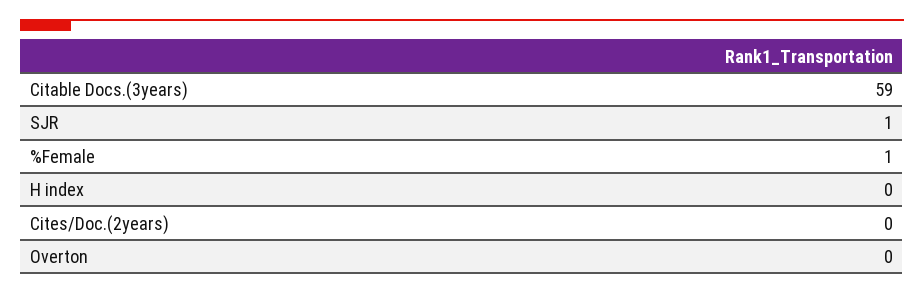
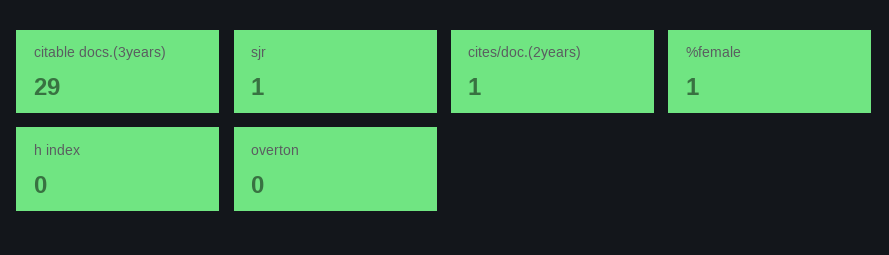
  {
-   "Citable Docs.(3years)": 59,
+   "Citable Docs.(3years)": 29,
    "SJR": 1,
    "%Female": 1,
    "H index": 0,
-   "Cites/Doc.(2years)": 0,
+   "Cites/Doc.(2years)": 1,
    "Overton": 0
  }

